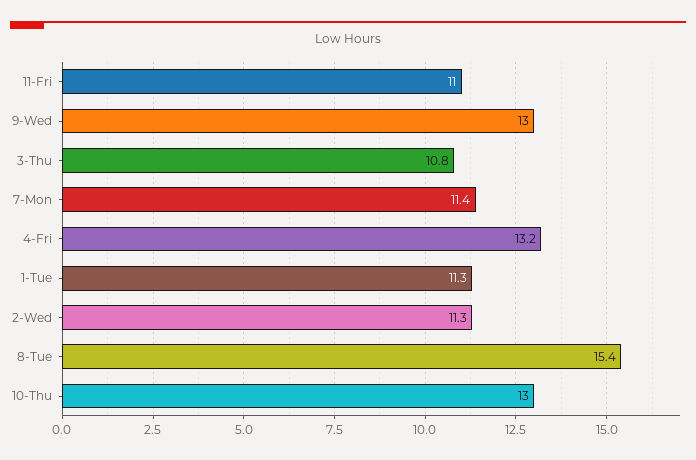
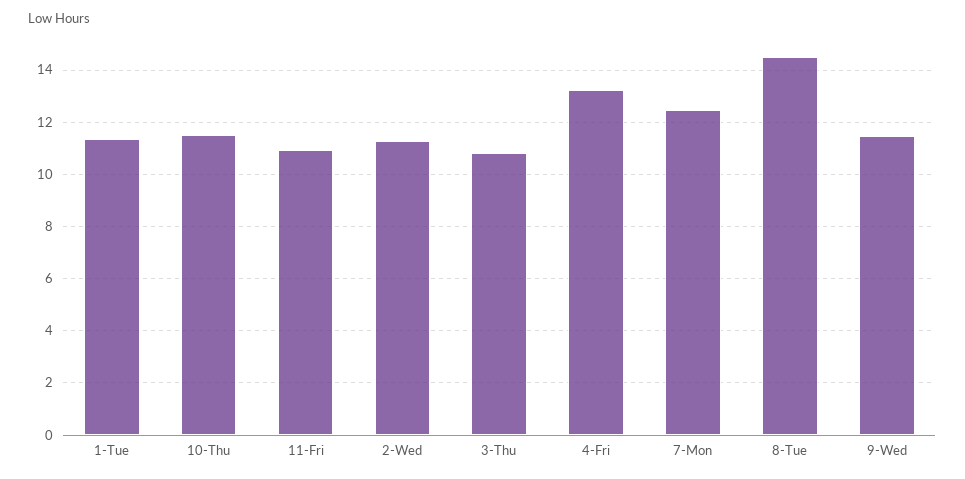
  {
    "11-Fri": 11,
-   "9-Wed": 13,
+   "9-Wed": 11.5,
    "3-Thu": 10.8,
-   "7-Mon": 11.4,
+   "7-Mon": 12.5,
    "4-Fri": 13.2,
    "1-Tue": 11.3,
    "2-Wed": 11.3,
-   "8-Tue": 15.4,
+   "8-Tue": 14.5,
-   "10-Thu": 13
+   "10-Thu": 11.5
  }

